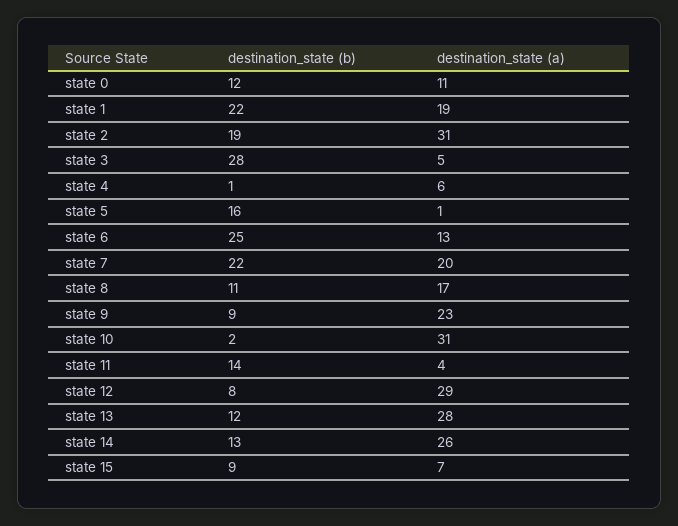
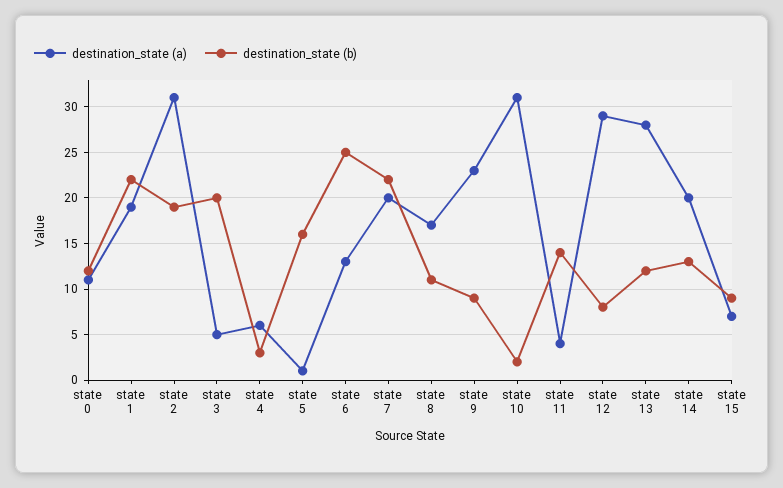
  {
    "destination_state (b)": {
      "state 0": 12,
      "state 1": 22,
      "state 2": 19,
-     "state 3": 28,
+     "state 3": 20,
-     "state 4": 1,
+     "state 4": 3,
      "state 5": 16,
      "state 6": 25,
      "state 7": 22,
      "state 8": 11,
      "state 9": 9,
      "state 10": 2,
      "state 11": 14,
      "state 12": 8,
      "state 13": 12,
      "state 14": 13,
      "state 15": 9
    },
    "destination_state (a)": {
      "state 0": 11,
      "state 1": 19,
      "state 2": 31,
      "state 3": 5,
      "state 4": 6,
      "state 5": 1,
      "state 6": 13,
      "state 7": 20,
      "state 8": 17,
      "state 9": 23,
      "state 10": 31,
      "state 11": 4,
      "state 12": 29,
      "state 13": 28,
-     "state 14": 26,
+     "state 14": 20,
      "state 15": 7
    }
  }

